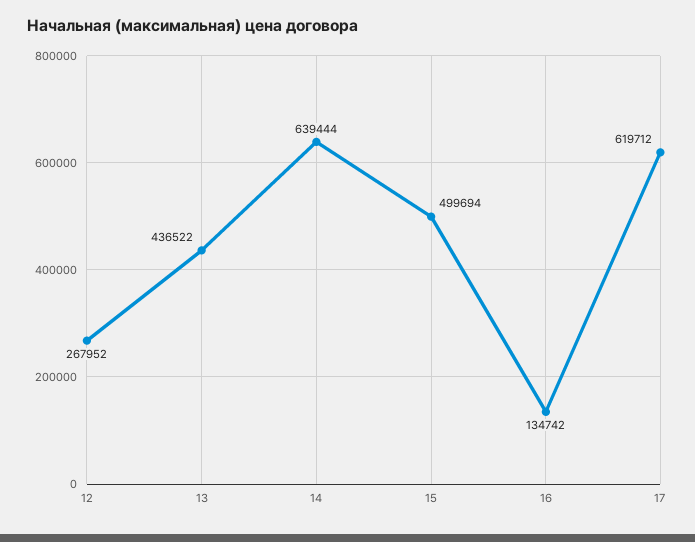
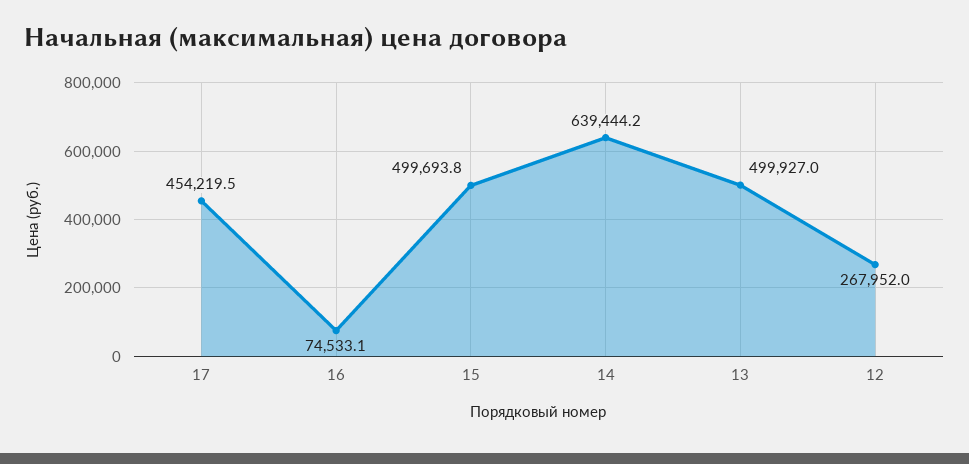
  {
    "12": 267952,
-   "13": 436522,
+   "13": 499927,
    "14": 639444.2,
    "15": 499693.8,
-   "16": 134742,
+   "16": 74533.1,
-   "17": 619712
+   "17": 454219.5
  }

